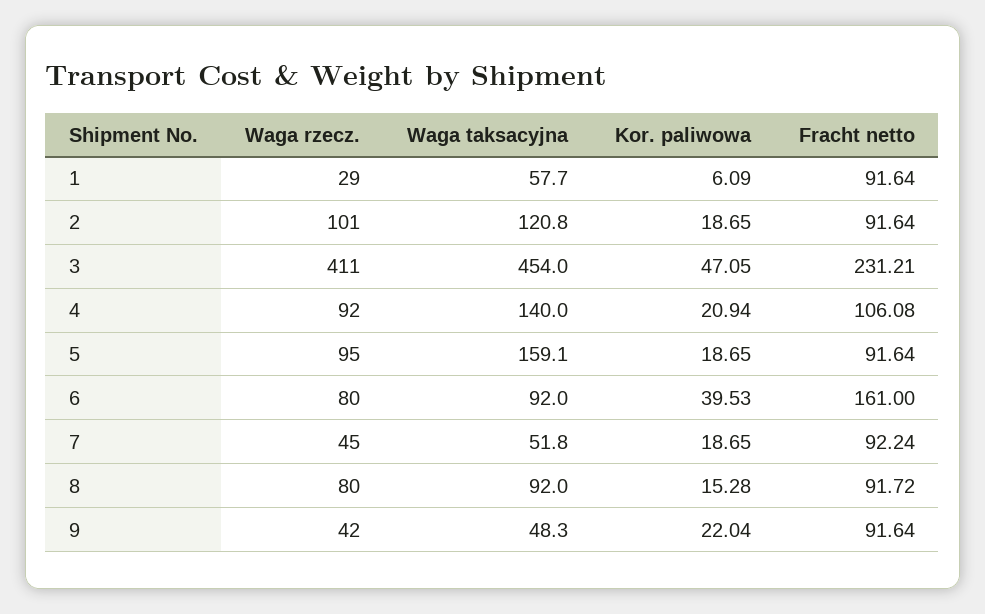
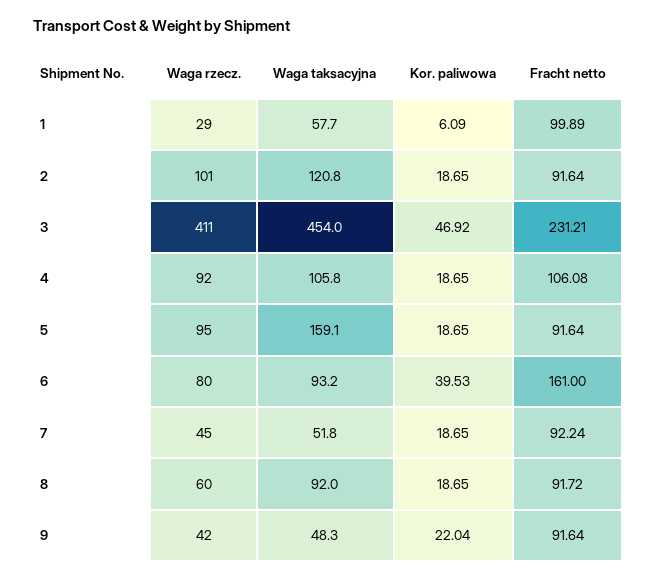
  {
    "Waga rzecz.": {
      "1": 29,
      "2": 101,
      "3": 411,
      "4": 92,
      "5": 95,
      "6": 80,
      "7": 45,
-     "8": 80,
+     "8": 60,
      "9": 42
    },
    "Waga taksacyjna": {
      "1": 57.7,
      "2": 120.8,
      "3": 454,
-     "4": 140,
+     "4": 105.8,
      "5": 159.1,
-     "6": 92,
+     "6": 93.2,
      "7": 51.8,
      "8": 92,
      "9": 48.3
    },
    "Kor. paliwowa": {
      "1": 6.09,
      "2": 18.65,
-     "3": 47.05,
+     "3": 46.92,
-     "4": 20.94,
+     "4": 18.65,
      "5": 18.65,
      "6": 39.53,
      "7": 18.65,
-     "8": 15.28,
+     "8": 18.65,
      "9": 22.04
    },
    "Fracht netto": {
-     "1": 91.64,
+     "1": 99.89,
      "2": 91.64,
      "3": 231.21,
      "4": 106.08,
      "5": 91.64,
      "6": 161,
      "7": 92.24,
      "8": 91.72,
      "9": 91.64
    }
  }

